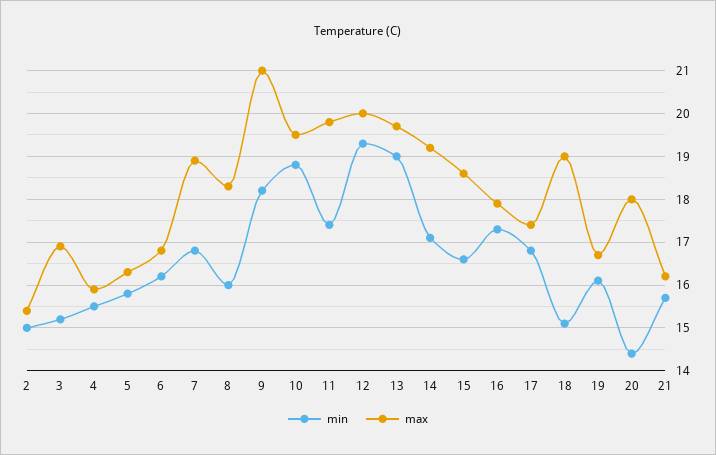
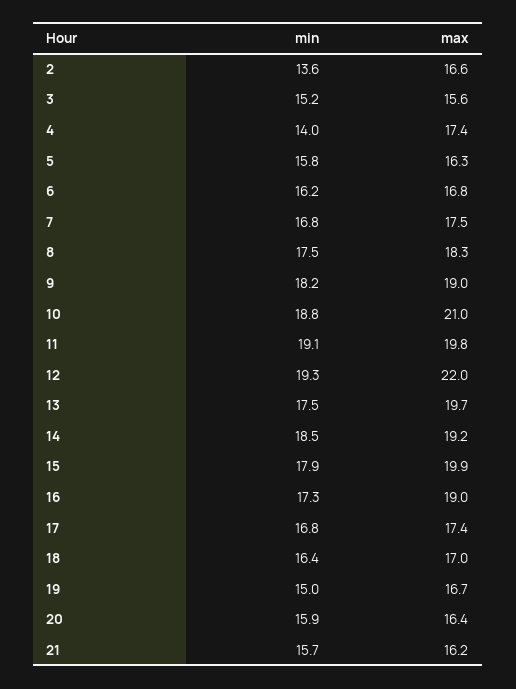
  {
    "min": {
-     "2": 15,
+     "2": 13.6,
      "3": 15.2,
-     "4": 15.5,
+     "4": 14,
      "5": 15.8,
      "6": 16.2,
      "7": 16.8,
-     "8": 16,
+     "8": 17.5,
      "9": 18.2,
      "10": 18.8,
-     "11": 17.5,
+     "11": 19.1,
      "12": 19.3,
-     "13": 19,
+     "13": 17.5,
-     "14": 17,
+     "14": 18.5,
-     "15": 16.5,
+     "15": 17.9,
      "16": 17.3,
      "17": 16.8,
-     "18": 15,
+     "18": 16.4,
-     "19": 16,
+     "19": 15,
-     "20": 14.5,
+     "20": 15.9,
      "21": 15.7
    },
    "max": {
-     "2": 15.5,
+     "2": 16.6,
-     "3": 17,
+     "3": 15.6,
-     "4": 16,
+     "4": 17.4,
      "5": 16.3,
      "6": 16.8,
-     "7": 19,
+     "7": 17.5,
      "8": 18.3,
-     "9": 21,
+     "9": 19,
-     "10": 19.5,
+     "10": 21,
      "11": 19.8,
-     "12": 20,
+     "12": 22,
      "13": 19.7,
      "14": 19.2,
-     "15": 18.5,
+     "15": 19.9,
-     "16": 18,
+     "16": 19,
      "17": 17.4,
-     "18": 19,
+     "18": 17,
      "19": 16.7,
-     "20": 18,
+     "20": 16.4,
      "21": 16.2
    }
  }

